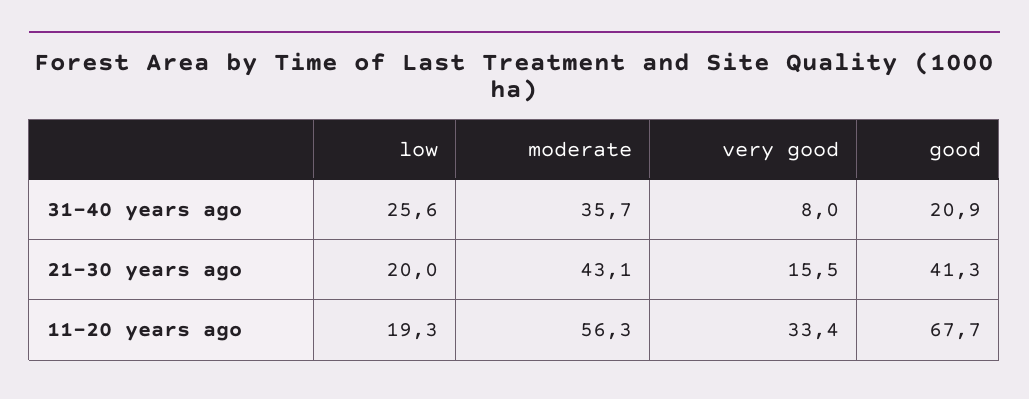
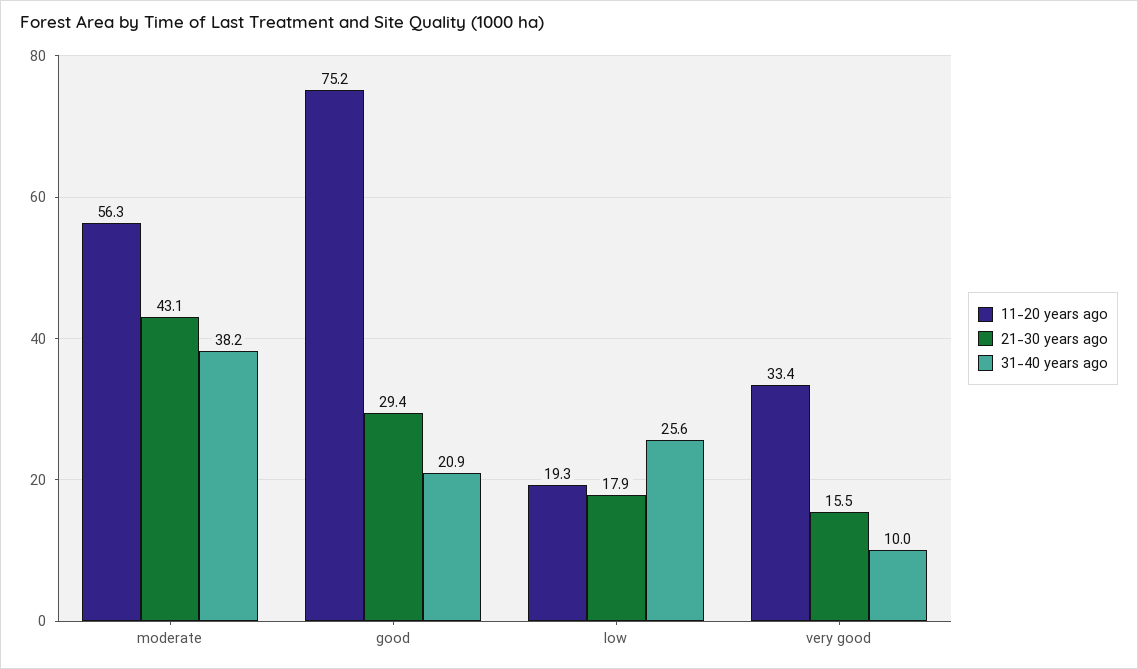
  {
    "31-40 years ago": {
      "low": 25.6,
-     "moderate": 35.7,
+     "moderate": 38.2,
-     "very good": 8,
+     "very good": 10,
      "good": 20.9
    },
    "21-30 years ago": {
-     "low": 20,
+     "low": 17.9,
      "moderate": 43.1,
      "very good": 15.5,
-     "good": 41.3
+     "good": 29.4
    },
    "11-20 years ago": {
      "low": 19.3,
      "moderate": 56.3,
      "very good": 33.4,
-     "good": 67.7
+     "good": 75.2
    }
  }

